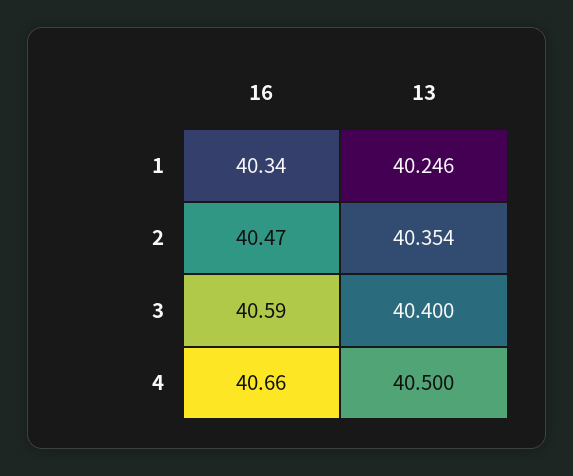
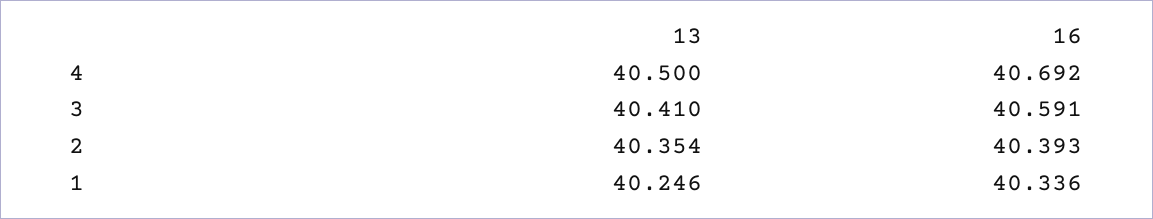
  {
    "16": {
      "1": 40.336,
-     "2": 40.47,
+     "2": 40.393,
      "3": 40.591,
-     "4": 40.66
+     "4": 40.692
    },
    "13": {
      "1": 40.246,
      "2": 40.354,
-     "3": 40.4,
+     "3": 40.41,
      "4": 40.5
    }
  }

